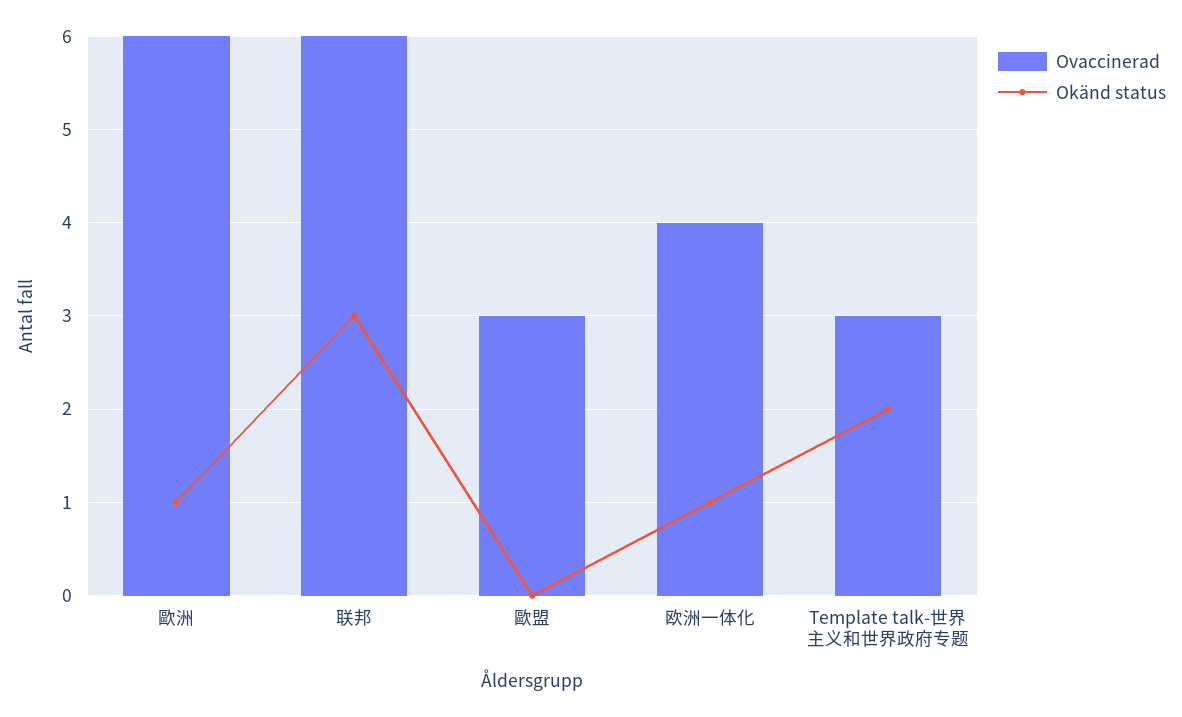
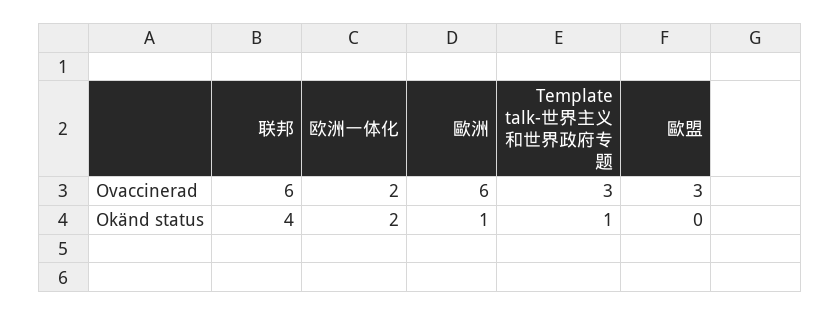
  {
    "Ovaccinerad": {
      "歐洲": 6,
      "联邦": 6,
      "歐盟": 3,
-     "欧洲一体化": 4,
+     "欧洲一体化": 2,
      "Template talk-世界主义和世界政府专题": 3
    },
    "Okänd status": {
      "歐洲": 1,
-     "联邦": 3,
+     "联邦": 4,
      "歐盟": 0,
-     "欧洲一体化": 1,
+     "欧洲一体化": 2,
-     "Template talk-世界主义和世界政府专题": 2
+     "Template talk-世界主义和世界政府专题": 1
    }
  }

